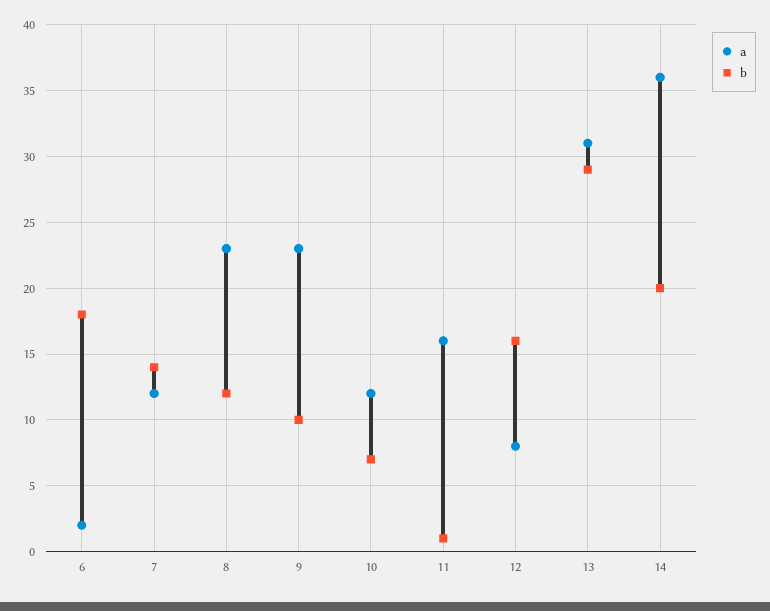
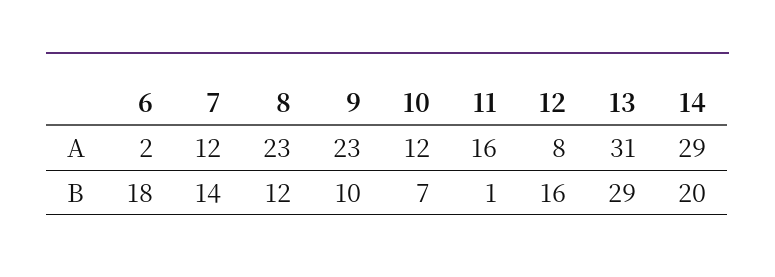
  {
    "a": {
      "6": 2,
      "7": 12,
      "8": 23,
      "9": 23,
      "10": 12,
      "11": 16,
      "12": 8,
      "13": 31,
-     "14": 36
+     "14": 29
    },
    "b": {
      "6": 18,
      "7": 14,
      "8": 12,
      "9": 10,
      "10": 7,
      "11": 1,
      "12": 16,
      "13": 29,
      "14": 20
    }
  }

